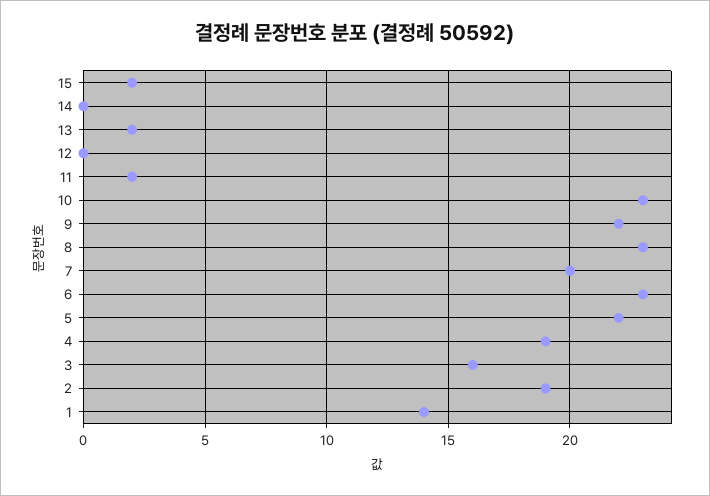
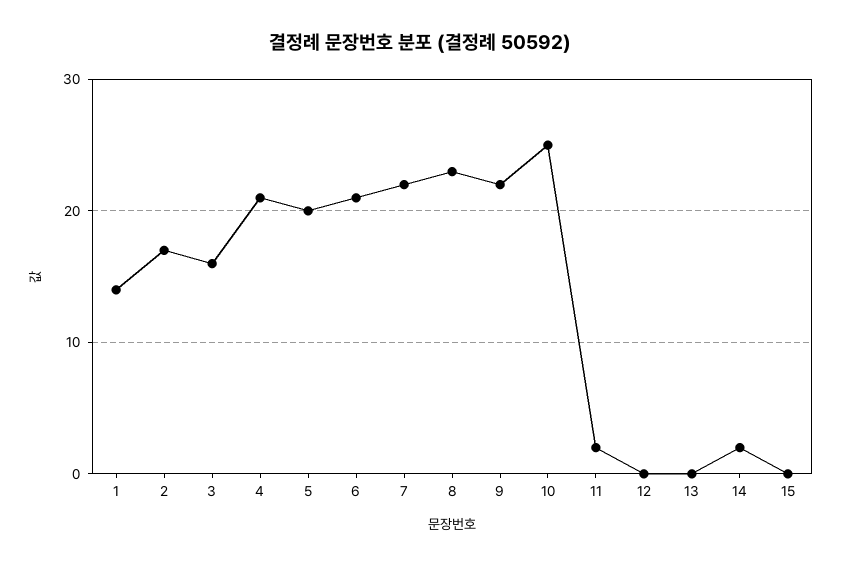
  {
-   "15": 2,
+   "15": 0,
-   "14": 0,
+   "14": 2,
-   "13": 2,
+   "13": 0,
    "12": 0,
    "11": 2,
-   "10": 23,
+   "10": 25,
    "9": 22,
    "8": 23,
-   "7": 20,
+   "7": 22,
-   "6": 23,
+   "6": 21,
-   "5": 22,
+   "5": 20,
-   "4": 19,
+   "4": 21,
    "3": 16,
-   "2": 19,
+   "2": 17,
    "1": 14
  }

